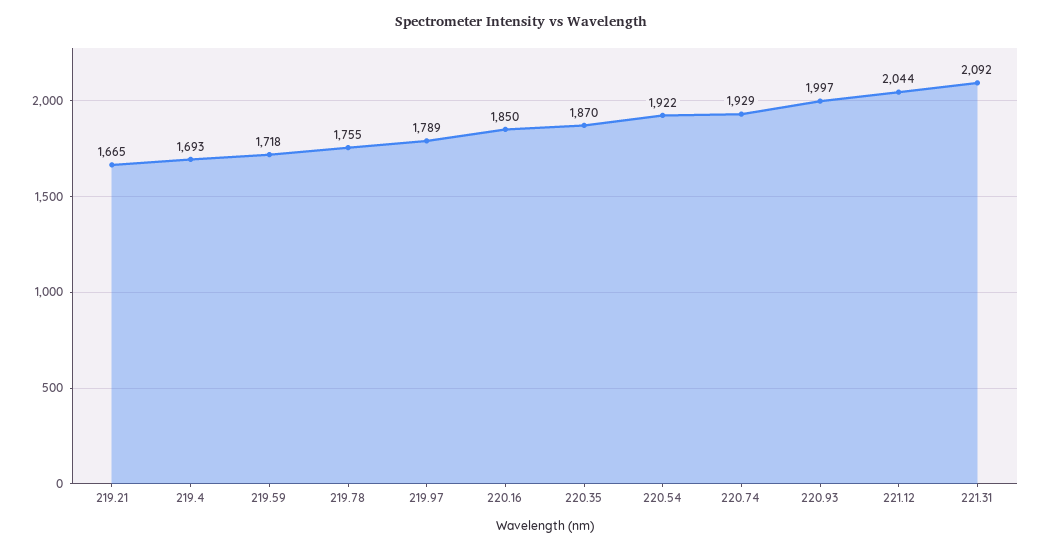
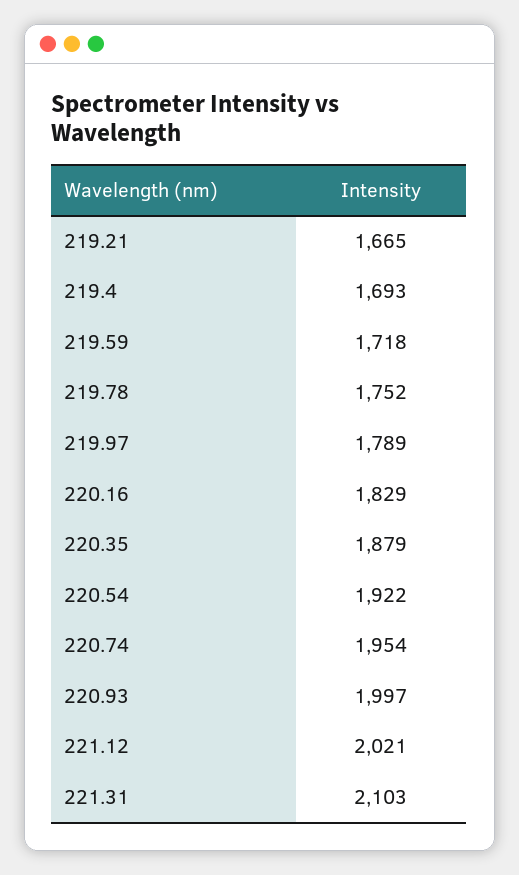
  {
    "219.21": 1665,
    "219.4": 1693,
    "219.59": 1718,
-   "219.78": 1755,
+   "219.78": 1752,
    "219.97": 1789,
-   "220.16": 1850,
+   "220.16": 1829,
-   "220.35": 1870,
+   "220.35": 1879,
    "220.54": 1922,
-   "220.74": 1929,
+   "220.74": 1954,
    "220.93": 1997,
-   "221.12": 2044,
+   "221.12": 2021,
-   "221.31": 2092
+   "221.31": 2103
  }

